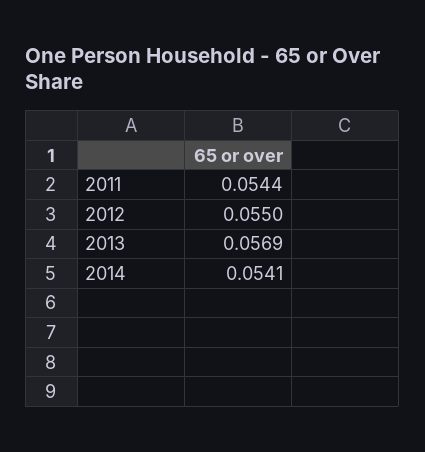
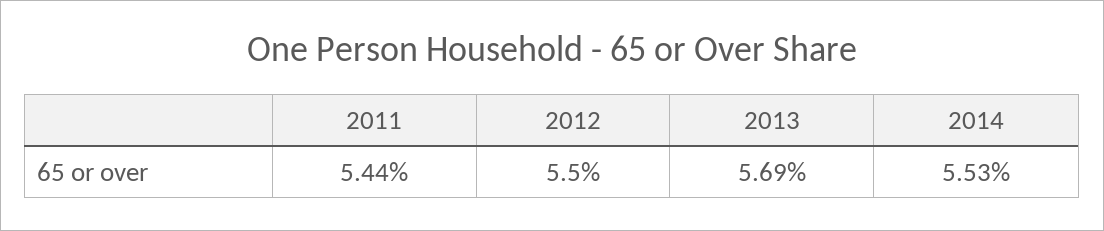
  {
    "2011": 0.0544,
    "2012": 0.055,
    "2013": 0.0569,
-   "2014": 0.0541
+   "2014": 0.0553
  }

